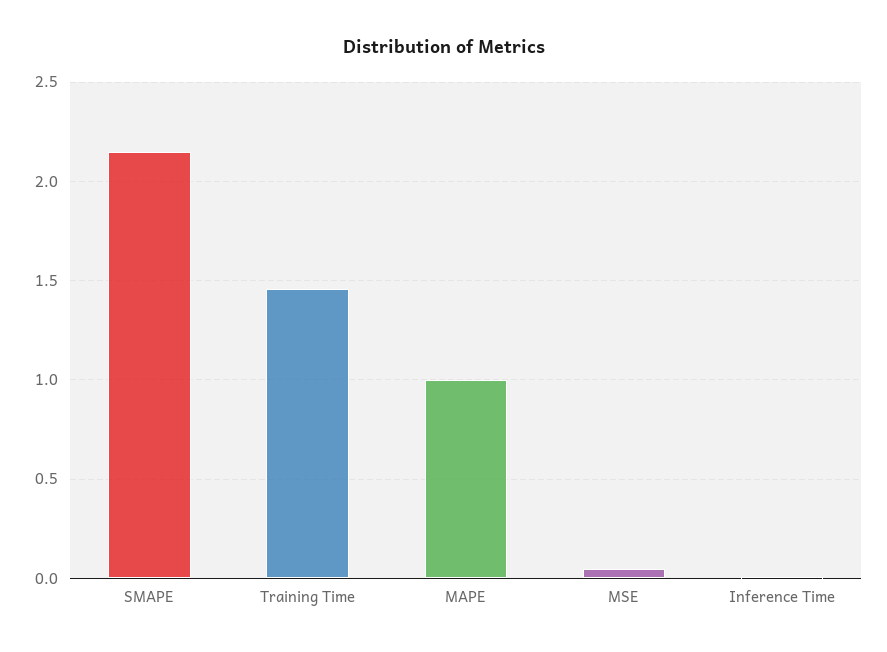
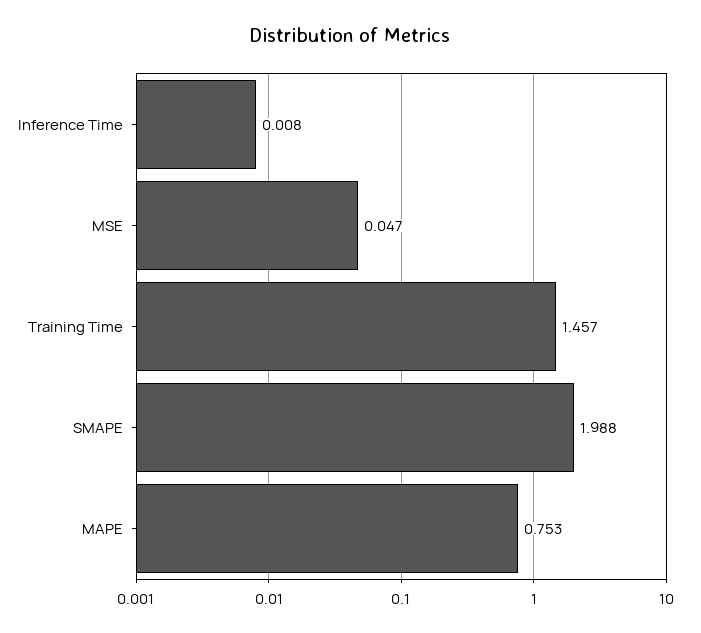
  {
-   "SMAPE": 2.15,
+   "SMAPE": 1.988,
    "Training Time": 1.457,
-   "MAPE": 1,
+   "MAPE": 0.753,
    "MSE": 0.047,
    "Inference Time": 0.008
  }

